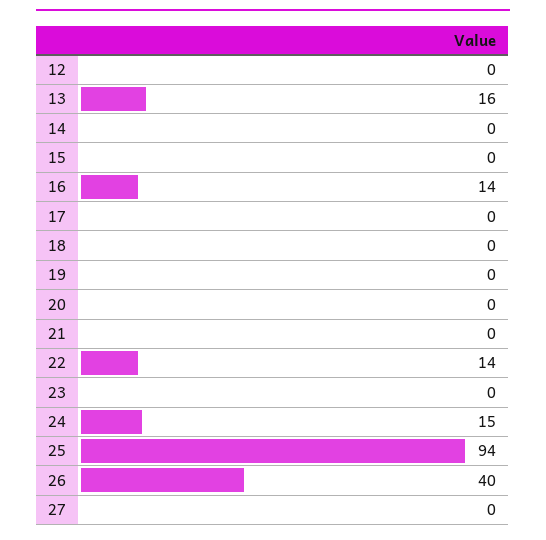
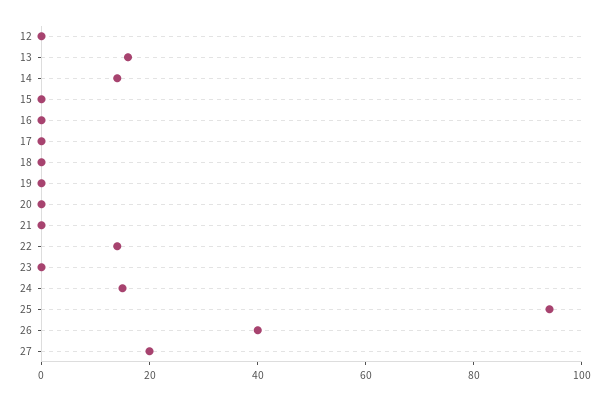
  {
    "12": 0,
    "13": 16,
-   "14": 0,
+   "14": 15,
    "15": 0,
-   "16": 14,
+   "16": 0,
    "17": 0,
    "18": 0,
    "19": 0,
    "20": 0,
    "21": 0,
    "22": 14,
    "23": 0,
    "24": 15,
    "25": 94,
    "26": 40,
-   "27": 0
+   "27": 20
  }

